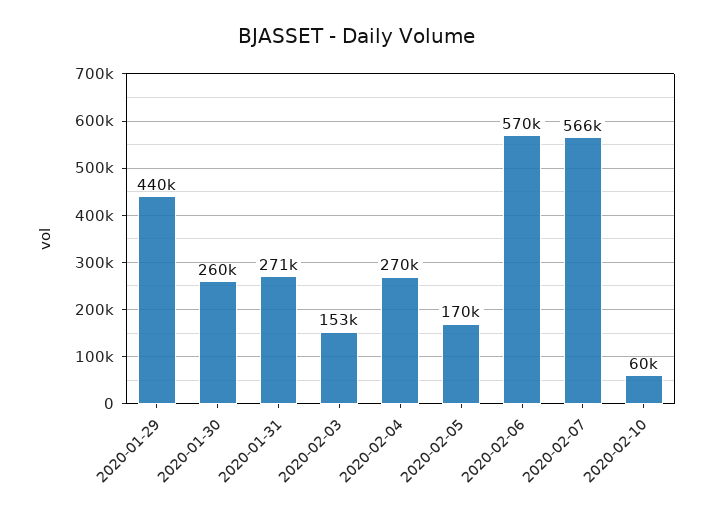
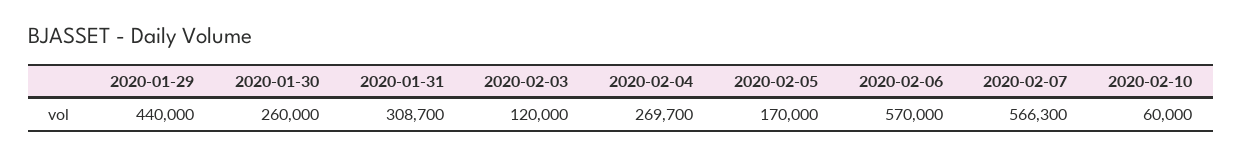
  {
    "2020-01-29": 440000,
    "2020-01-30": 260000,
-   "2020-01-31": 271000,
+   "2020-01-31": 308700,
-   "2020-02-03": 153000,
+   "2020-02-03": 120000,
    "2020-02-04": 269700,
    "2020-02-05": 170000,
    "2020-02-06": 570000,
    "2020-02-07": 566300,
    "2020-02-10": 60000
  }

